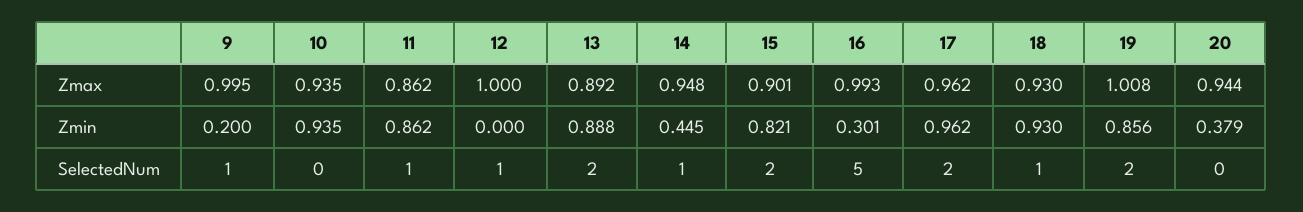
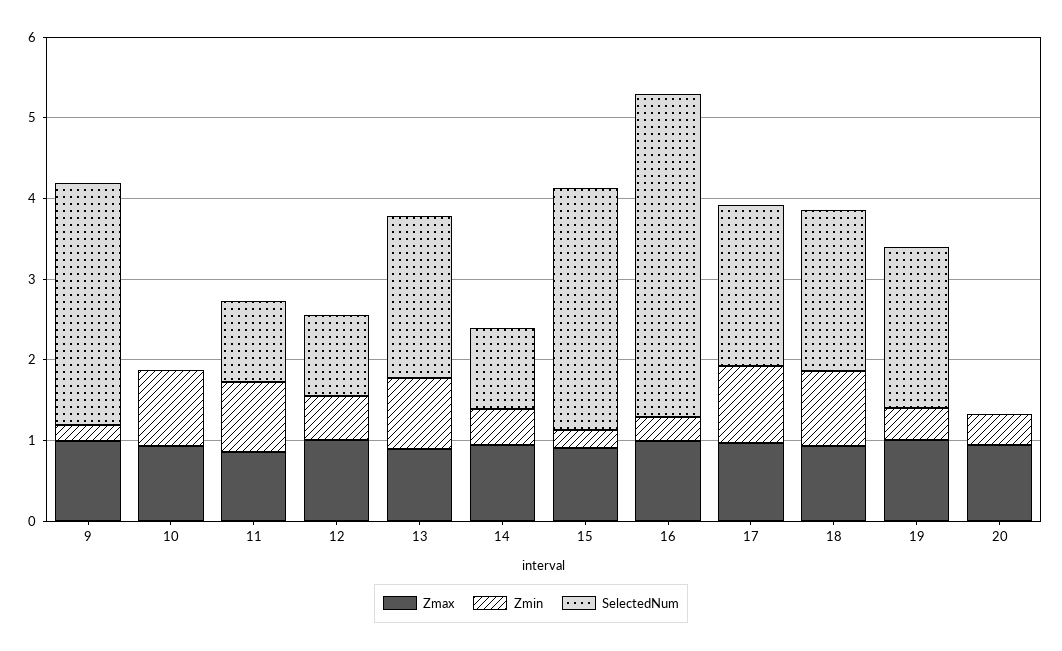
  {
    "Zmax": {
      "9": 0.995,
      "10": 0.935,
      "11": 0.862,
      "12": 1,
      "13": 0.892,
      "14": 0.948,
      "15": 0.901,
      "16": 0.993,
      "17": 0.962,
      "18": 0.93,
      "19": 1.008,
      "20": 0.944
    },
    "Zmin": {
      "9": 0.2,
      "10": 0.935,
      "11": 0.862,
-     "12": 0,
+     "12": 0.6,
      "13": 0.888,
      "14": 0.445,
-     "15": 0.821,
+     "15": 0.2,
      "16": 0.301,
      "17": 0.962,
      "18": 0.93,
-     "19": 0.856,
+     "19": 0.4,
      "20": 0.379
    },
    "SelectedNum": {
-     "9": 1,
+     "9": 3,
      "10": 0,
      "11": 1,
      "12": 1,
      "13": 2,
      "14": 1,
-     "15": 2,
+     "15": 3,
-     "16": 5,
+     "16": 4,
      "17": 2,
-     "18": 1,
+     "18": 2,
      "19": 2,
      "20": 0
    }
  }

